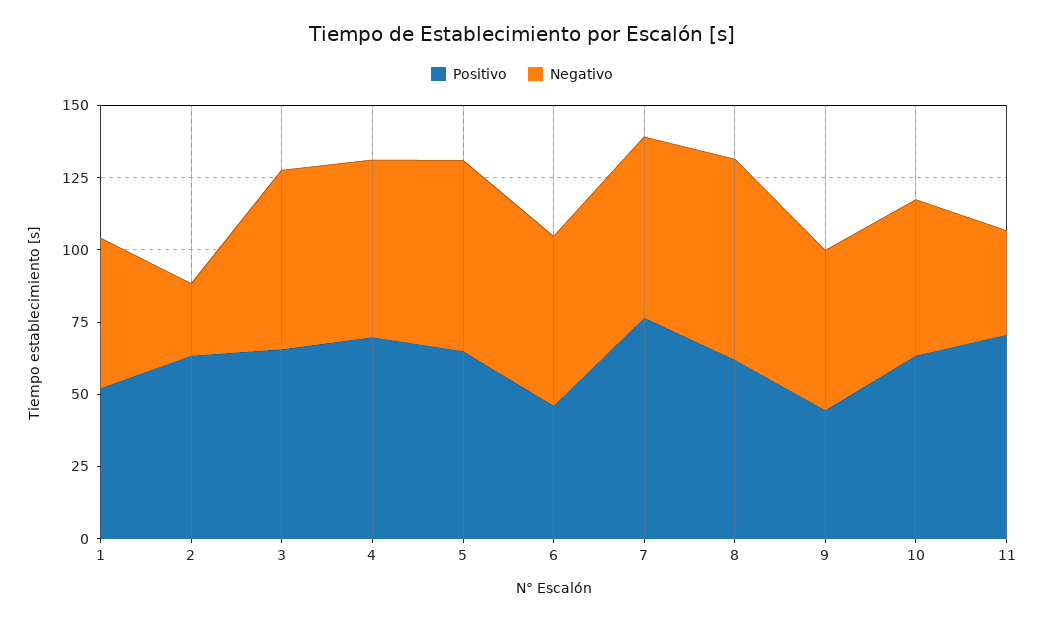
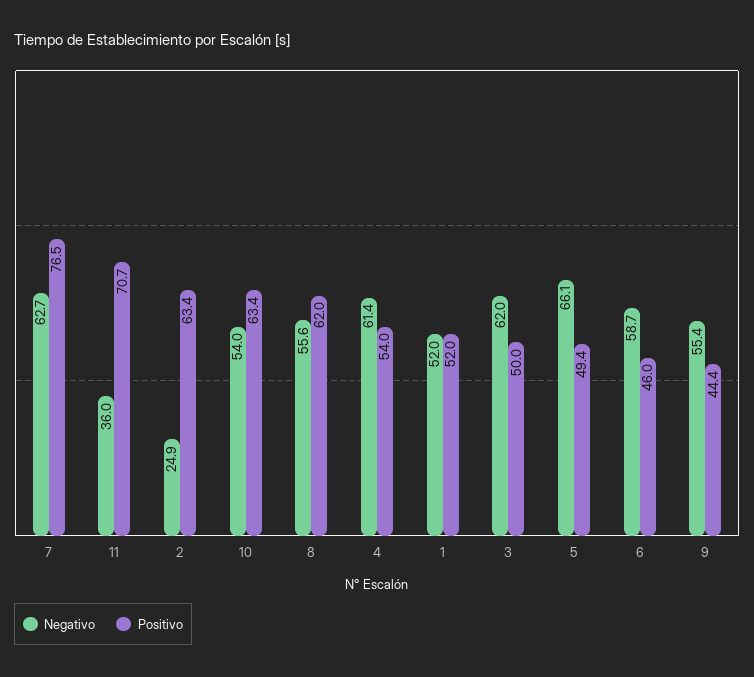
  {
    "Positivo": {
      "1": 52,
      "2": 63.4,
-     "3": 65,
+     "3": 50,
-     "4": 70,
+     "4": 54,
-     "5": 65,
+     "5": 49.4,
      "6": 46,
      "7": 76.5,
      "8": 62,
      "9": 44.4,
      "10": 63.4,
      "11": 70.7
    },
    "Negativo": {
      "1": 52,
      "2": 24.9,
      "3": 62,
      "4": 61.4,
      "5": 66.1,
      "6": 58.7,
      "7": 62.7,
-     "8": 70,
+     "8": 55.6,
      "9": 55.4,
      "10": 54,
      "11": 36
    }
  }

